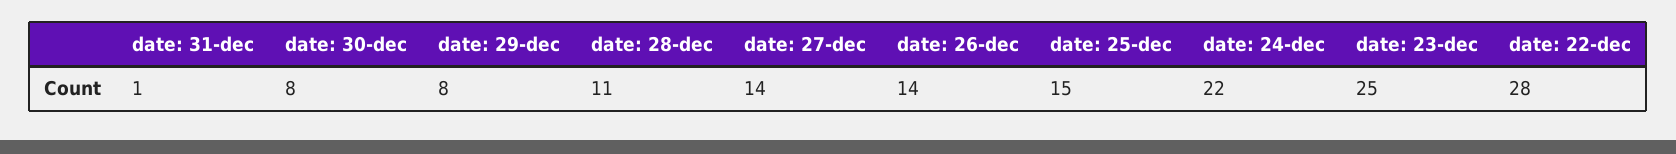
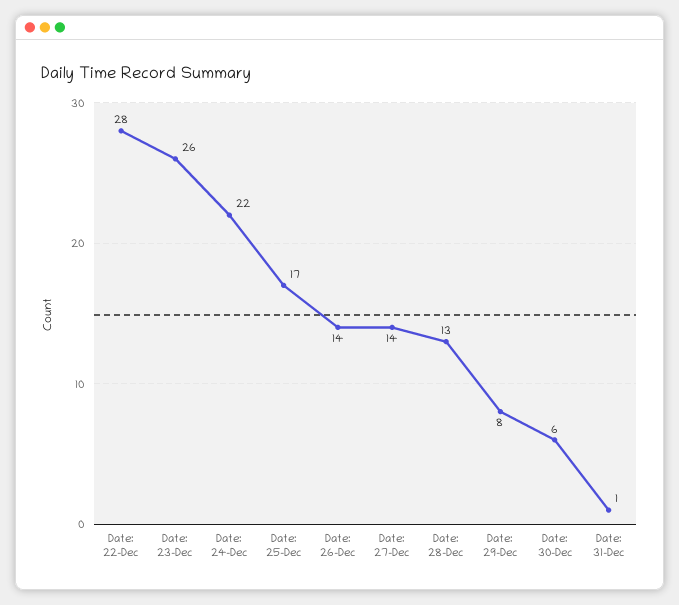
  {
    "date: 31-dec": 1,
-   "date: 30-dec": 8,
+   "date: 30-dec": 6,
    "date: 29-dec": 8,
-   "date: 28-dec": 11,
+   "date: 28-dec": 13,
    "date: 27-dec": 14,
    "date: 26-dec": 14,
-   "date: 25-dec": 15,
+   "date: 25-dec": 17,
    "date: 24-dec": 22,
-   "date: 23-dec": 25,
+   "date: 23-dec": 26,
    "date: 22-dec": 28
  }

